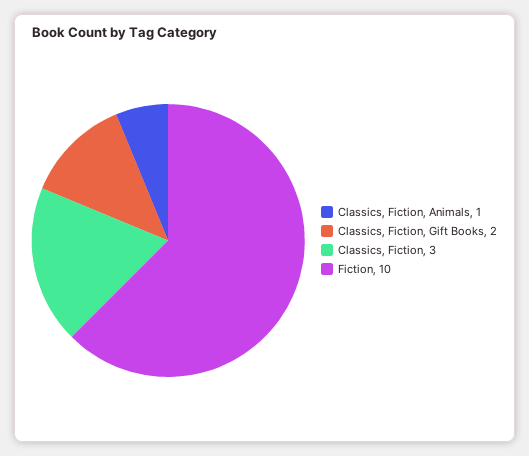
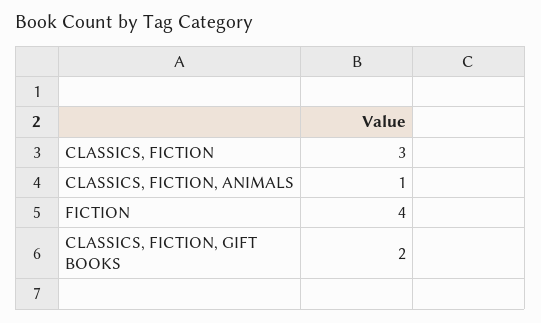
  {
    "Classics, Fiction, Animals": 1,
    "Classics, Fiction, Gift Books": 2,
    "Classics, Fiction": 3,
-   "Fiction": 10
+   "Fiction": 4
  }

